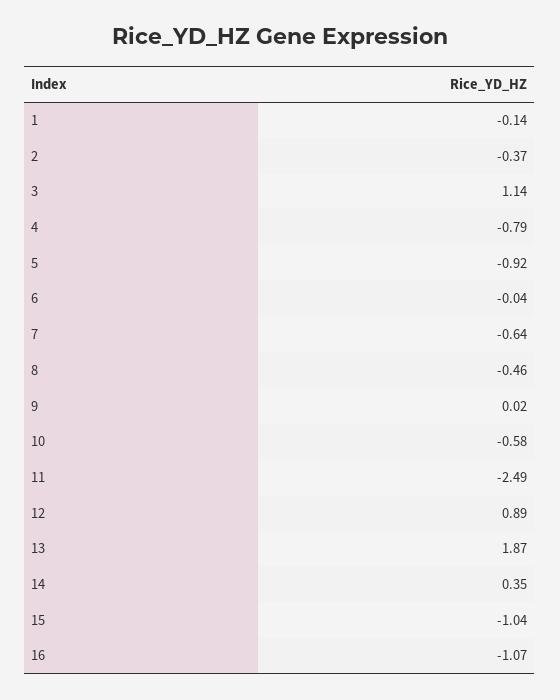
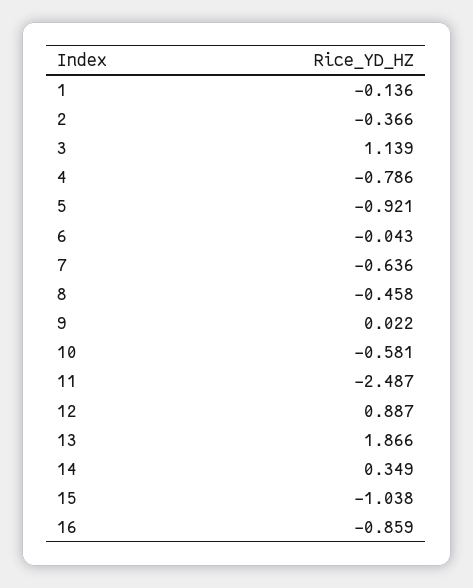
  {
    "1": -0.136,
    "2": -0.366,
    "3": 1.139,
    "4": -0.786,
    "5": -0.921,
    "6": -0.043,
    "7": -0.636,
    "8": -0.458,
    "9": 0.022,
    "10": -0.581,
    "11": -2.487,
    "12": 0.887,
    "13": 1.866,
    "14": 0.349,
    "15": -1.038,
-   "16": -1.07
+   "16": -0.859
  }

